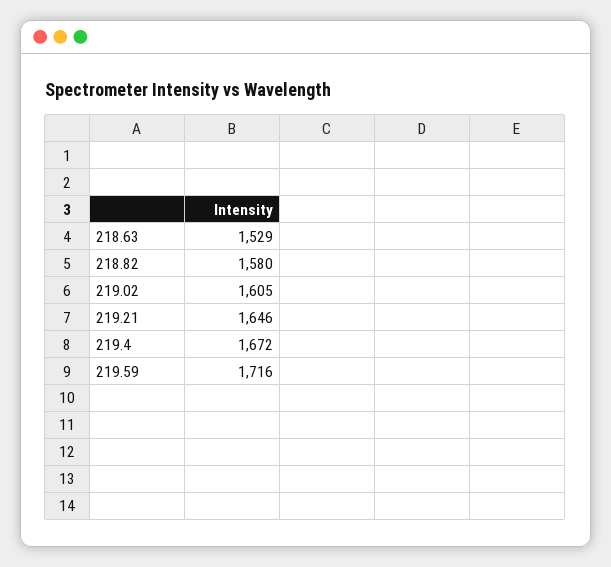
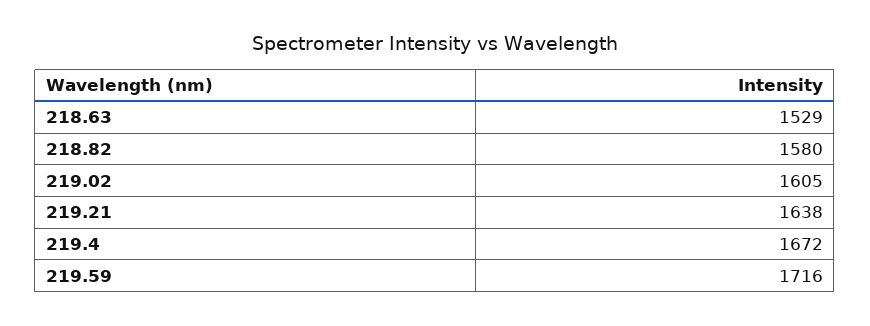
  {
    "218.63": 1529,
    "218.82": 1580,
    "219.02": 1605,
-   "219.21": 1646,
+   "219.21": 1638,
    "219.4": 1672,
    "219.59": 1716
  }

